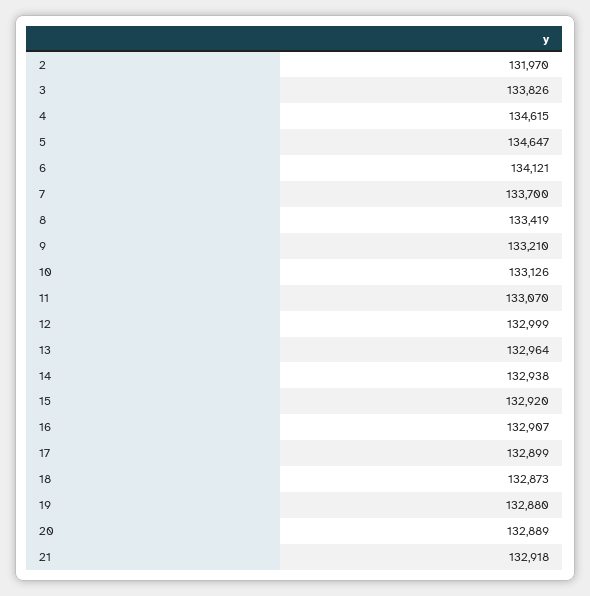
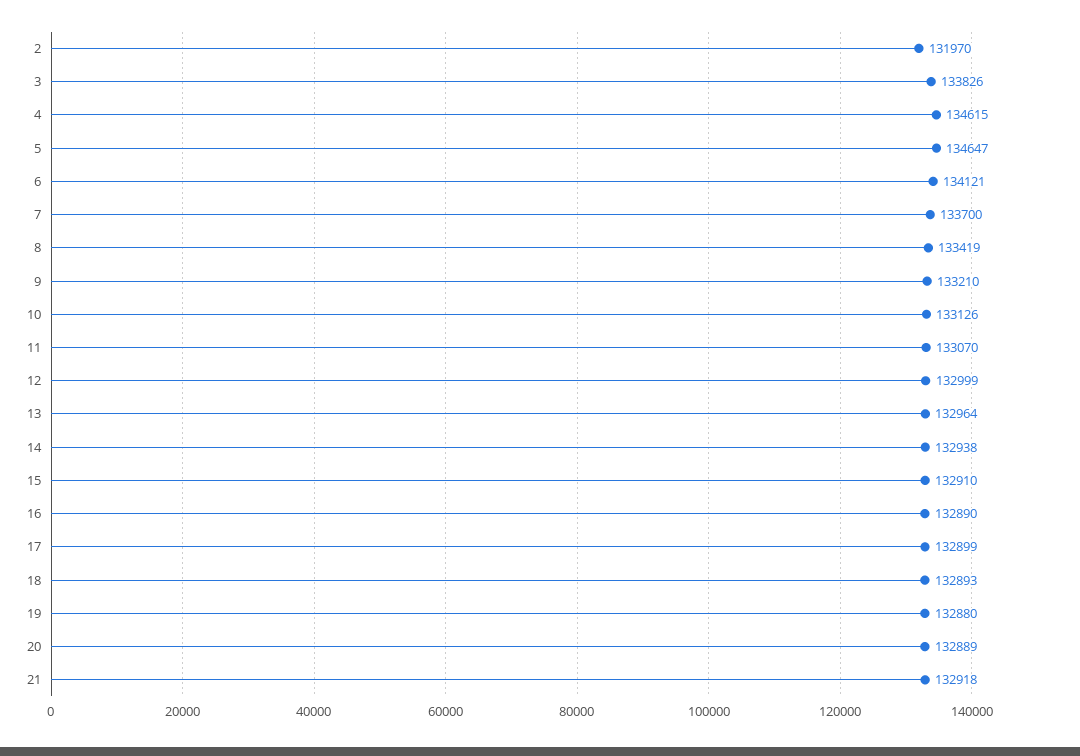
  {
    "2": 131970,
    "3": 133826,
    "4": 134615,
    "5": 134647,
    "6": 134121,
    "7": 133700,
    "8": 133419,
    "9": 133210,
    "10": 133126,
    "11": 133070,
    "12": 132999,
    "13": 132964,
    "14": 132938,
-   "15": 132920,
+   "15": 132910,
-   "16": 132907,
+   "16": 132890,
    "17": 132899,
-   "18": 132873,
+   "18": 132893,
    "19": 132880,
    "20": 132889,
    "21": 132918
  }

